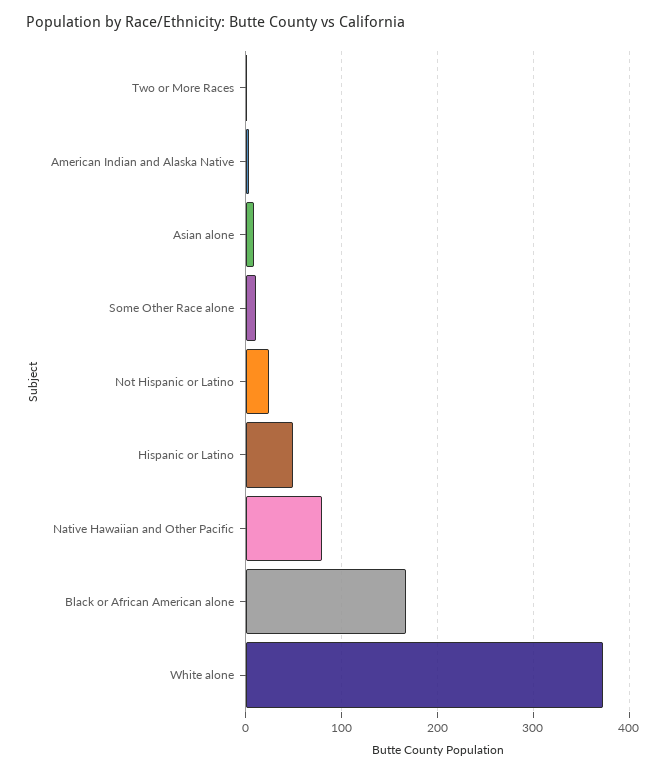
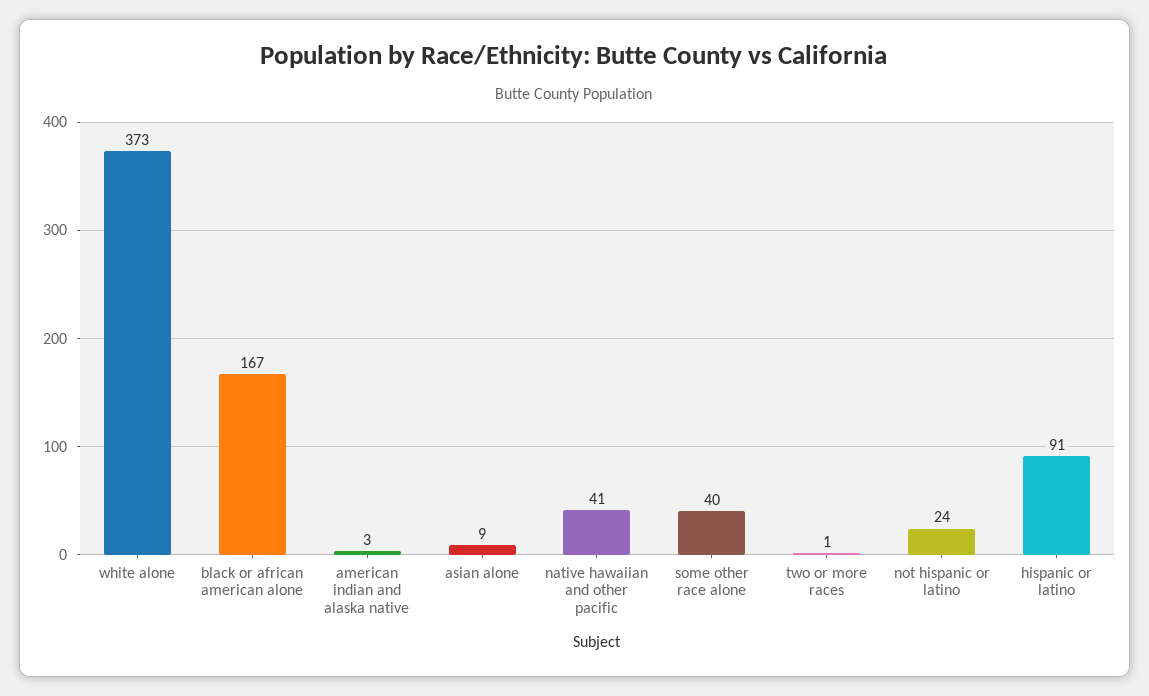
  {
    "Two or More Races": 1,
    "American Indian and Alaska Native": 3,
    "Asian alone": 9,
-   "Some Other Race alone": 10,
+   "Some Other Race alone": 40,
    "Not Hispanic or Latino": 24,
-   "Hispanic or Latino": 50,
+   "Hispanic or Latino": 91,
-   "Native Hawaiian and Other Pacific": 80,
+   "Native Hawaiian and Other Pacific": 41,
    "Black or African American alone": 167,
    "White alone": 373
  }

